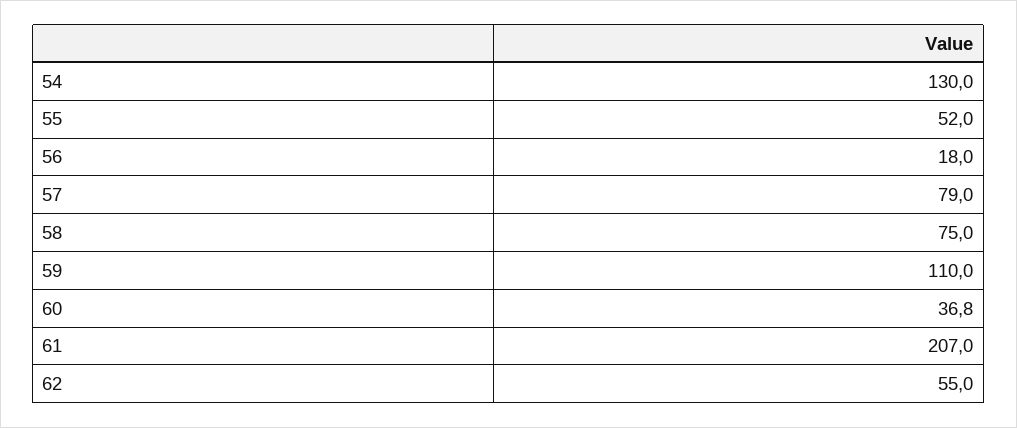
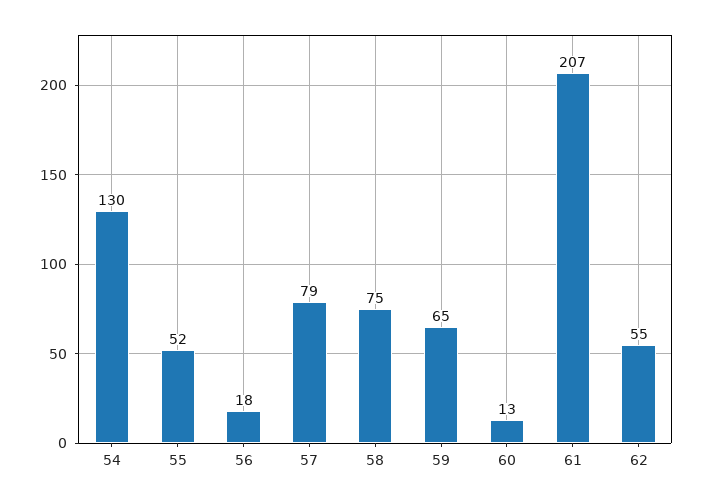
  {
    "54": 130,
    "55": 52,
    "56": 18,
    "57": 79,
    "58": 75,
-   "59": 110,
+   "59": 65,
-   "60": 36.8,
+   "60": 13,
    "61": 207,
    "62": 55
  }

